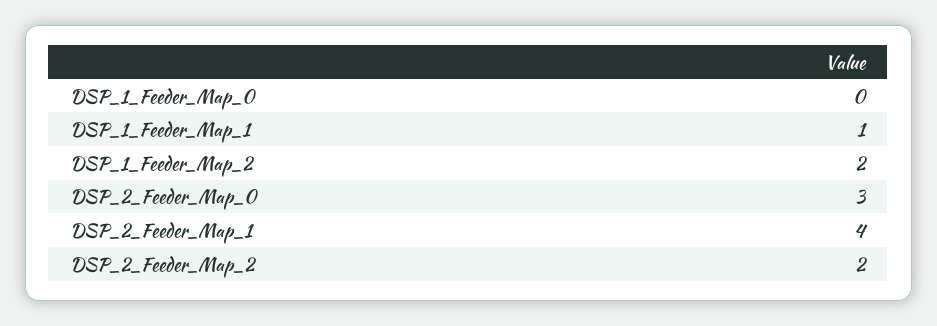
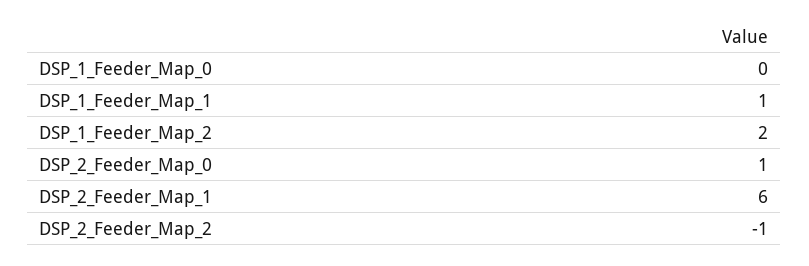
  {
    "DSP_1_Feeder_Map_0": 0,
    "DSP_1_Feeder_Map_1": 1,
    "DSP_1_Feeder_Map_2": 2,
-   "DSP_2_Feeder_Map_0": 3,
+   "DSP_2_Feeder_Map_0": 1,
-   "DSP_2_Feeder_Map_1": 4,
+   "DSP_2_Feeder_Map_1": 6,
-   "DSP_2_Feeder_Map_2": 2
+   "DSP_2_Feeder_Map_2": -1
  }

